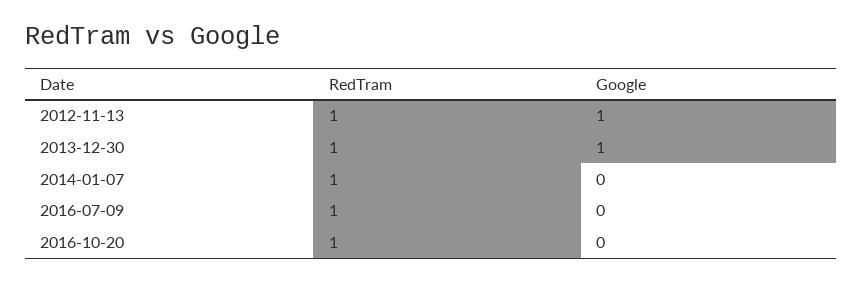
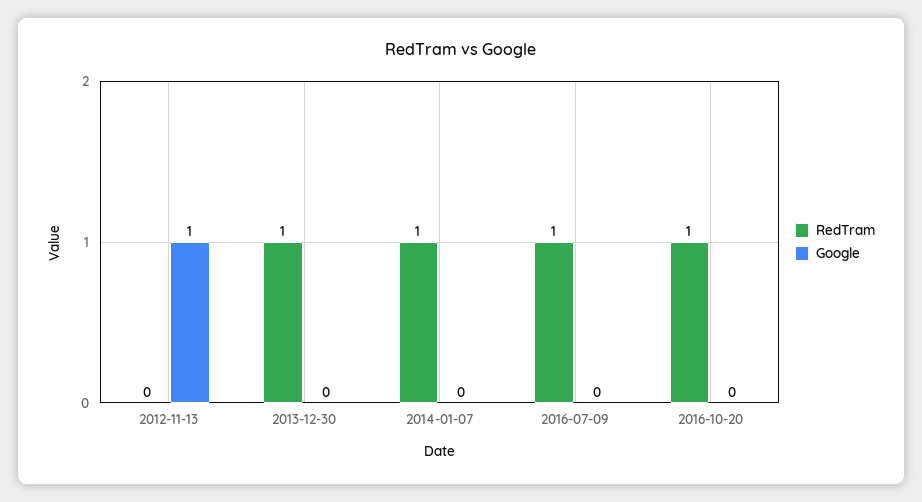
  {
    "RedTram": {
-     "2012-11-13": 1,
+     "2012-11-13": 0,
      "2013-12-30": 1,
      "2014-01-07": 1,
      "2016-07-09": 1,
      "2016-10-20": 1
    },
    "Google": {
      "2012-11-13": 1,
-     "2013-12-30": 1,
+     "2013-12-30": 0,
      "2014-01-07": 0,
      "2016-07-09": 0,
      "2016-10-20": 0
    }
  }

